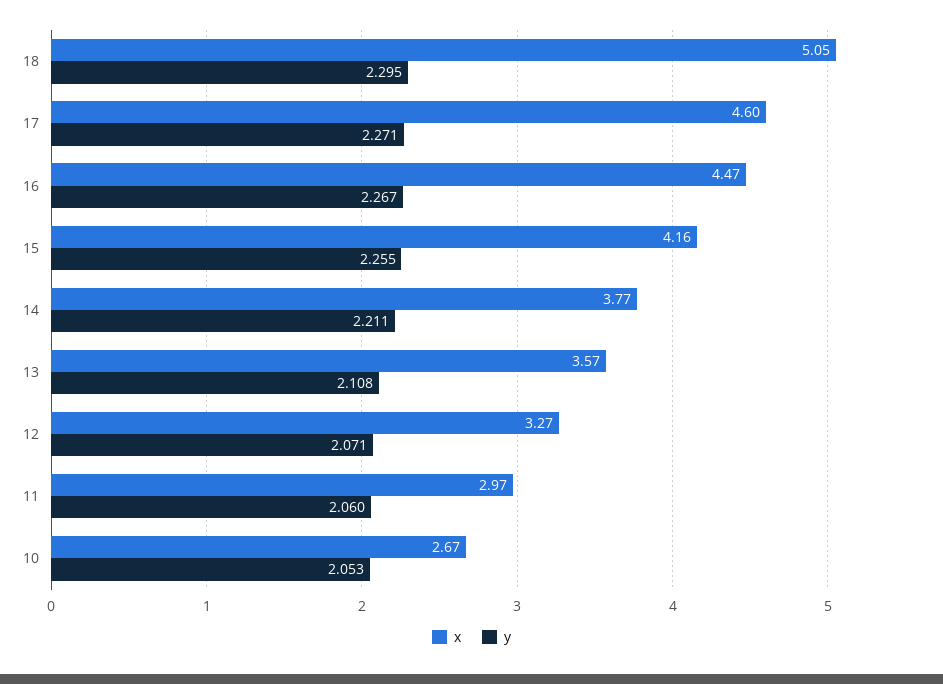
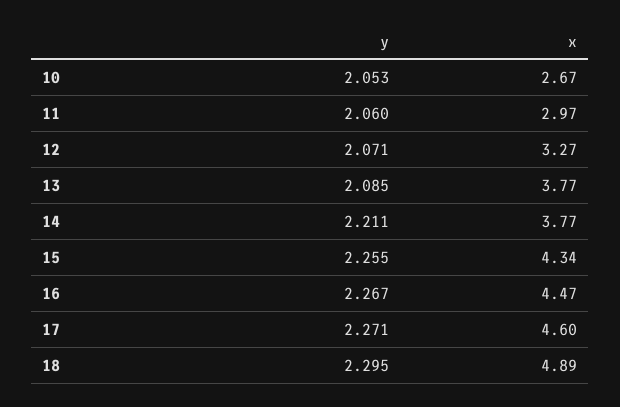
  {
    "x": {
-     "18": 5.05,
+     "18": 4.89,
      "17": 4.6,
      "16": 4.47,
-     "15": 4.16,
+     "15": 4.34,
      "14": 3.77,
-     "13": 3.57,
+     "13": 3.77,
      "12": 3.27,
      "11": 2.97,
      "10": 2.67
    },
    "y": {
      "18": 2.295,
      "17": 2.271,
      "16": 2.267,
      "15": 2.255,
      "14": 2.211,
-     "13": 2.108,
+     "13": 2.085,
      "12": 2.071,
      "11": 2.06,
      "10": 2.053
    }
  }

